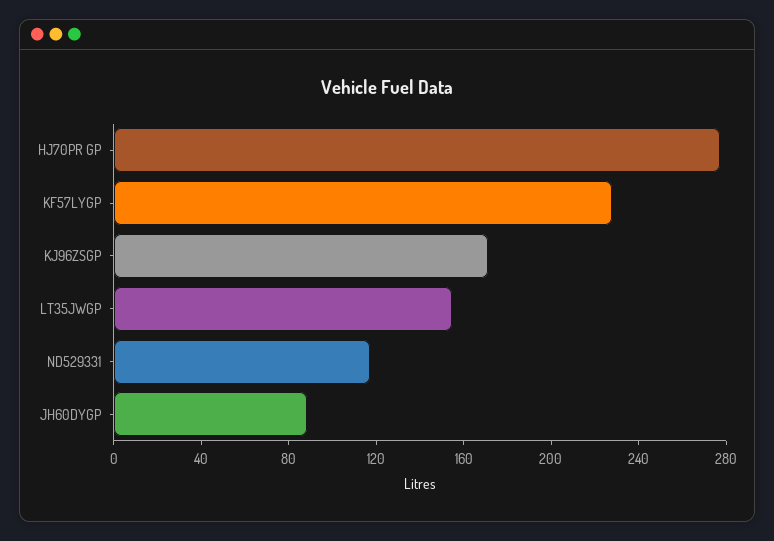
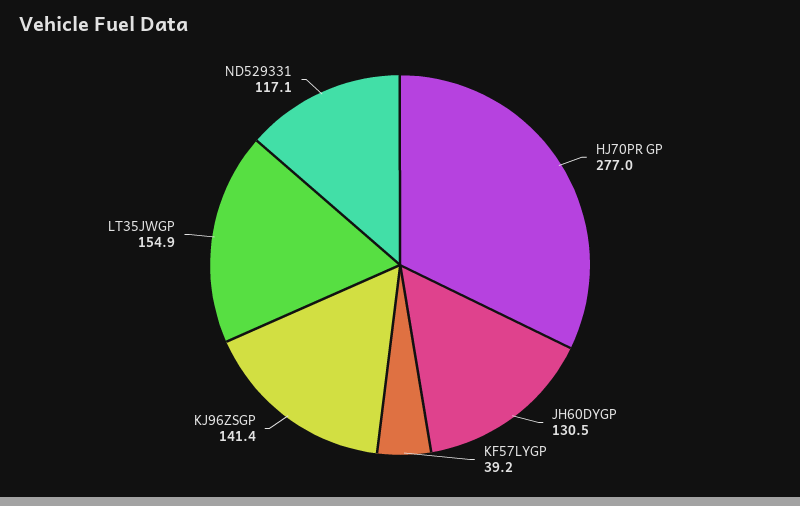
  {
    "HJ70PR GP": 277,
-   "KF57LYGP": 230,
+   "KF57LYGP": 39.2,
-   "KJ96ZSGP": 170,
+   "KJ96ZSGP": 141.4,
    "LT35JWGP": 154.9,
    "ND529331": 117.1,
-   "JH60DYGP": 90
+   "JH60DYGP": 130.5
  }

